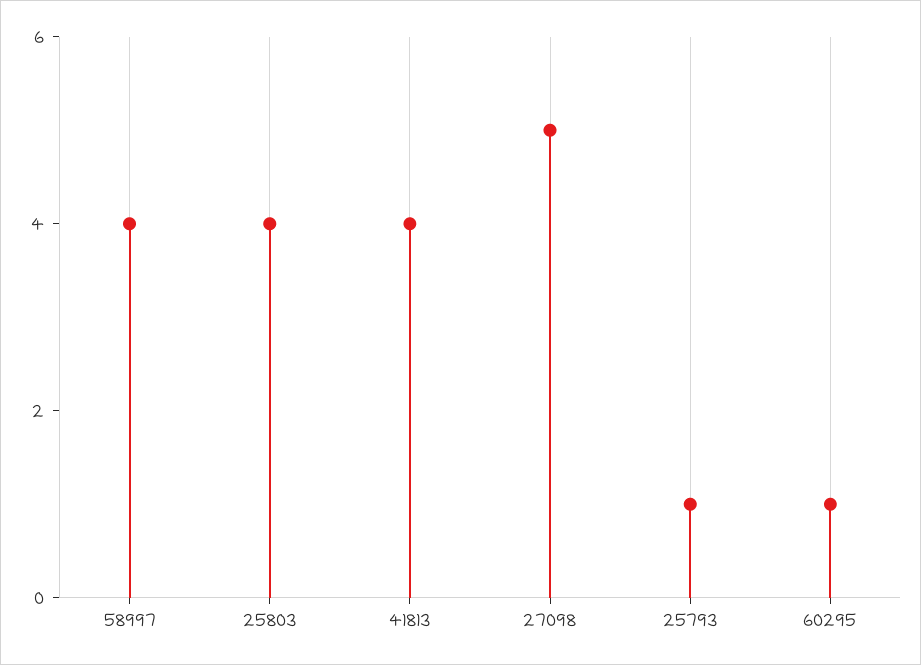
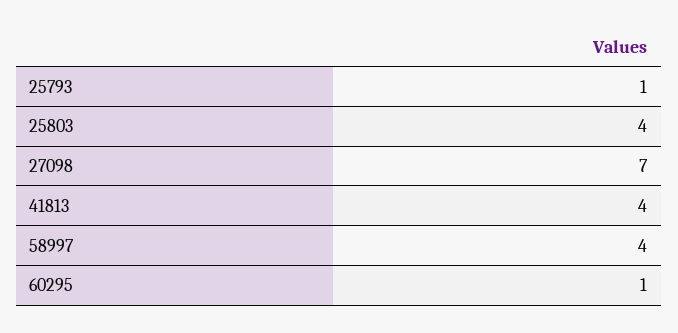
  {
    "58997": 4,
    "25803": 4,
    "41813": 4,
-   "27098": 5,
+   "27098": 7,
    "25793": 1,
    "60295": 1
  }

